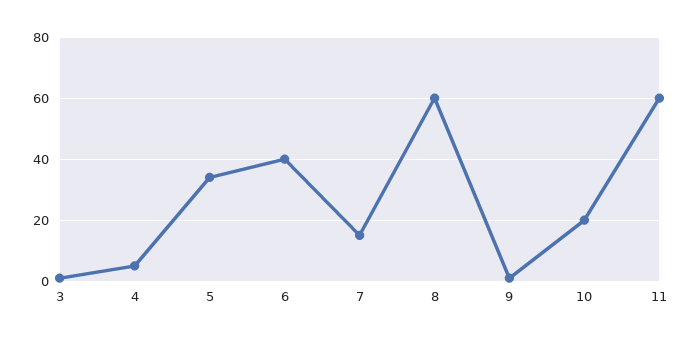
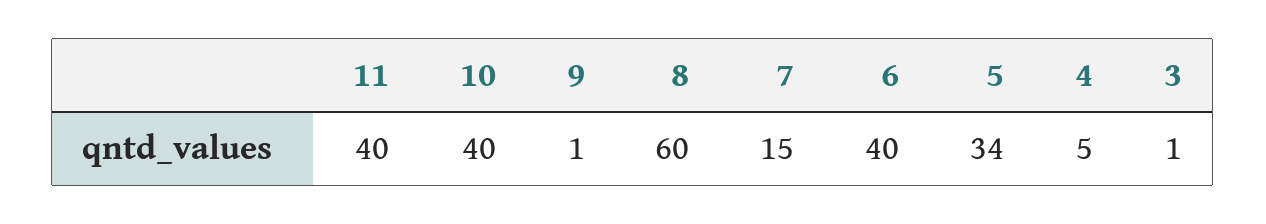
  {
    "3": 1,
    "4": 5,
    "5": 34,
    "6": 40,
    "7": 15,
    "8": 60,
    "9": 1,
-   "10": 20,
+   "10": 40,
-   "11": 60
+   "11": 40
  }

